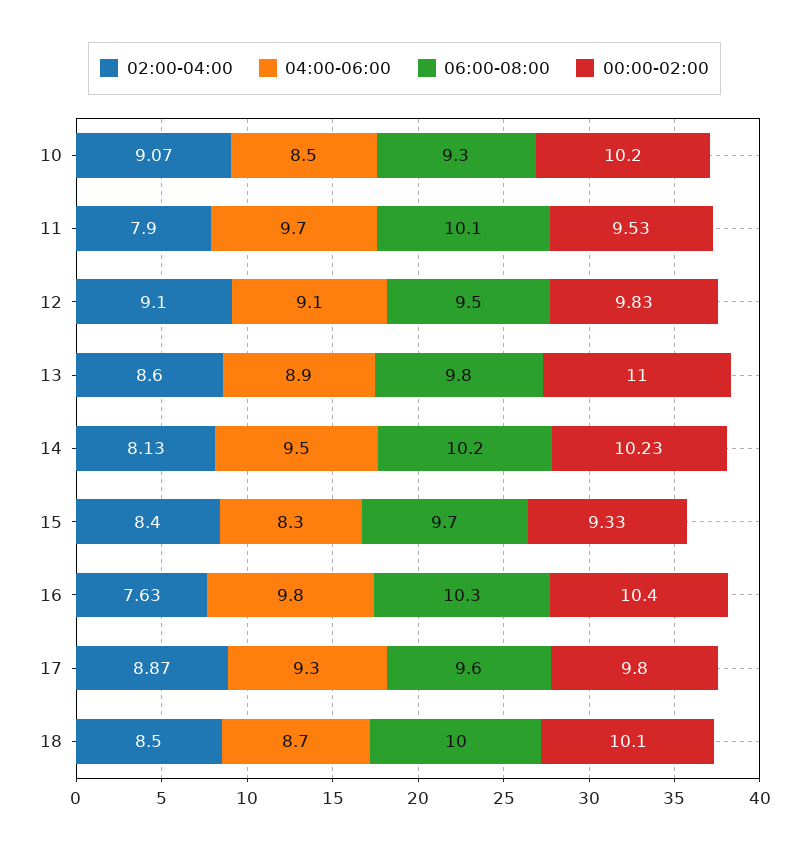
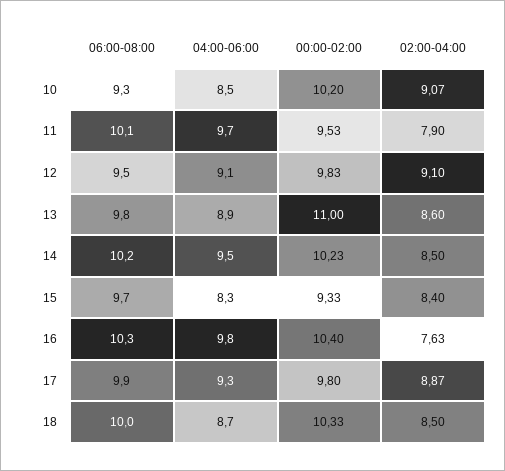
  {
    "02:00-04:00": {
      "10": 9.07,
      "11": 7.9,
      "12": 9.1,
      "13": 8.6,
-     "14": 8.13,
+     "14": 8.5,
      "15": 8.4,
      "16": 7.63,
      "17": 8.87,
      "18": 8.5
    },
    "04:00-06:00": {
      "10": 8.5,
      "11": 9.7,
      "12": 9.1,
      "13": 8.9,
      "14": 9.5,
      "15": 8.3,
      "16": 9.8,
      "17": 9.3,
      "18": 8.7
    },
    "06:00-08:00": {
      "10": 9.3,
      "11": 10.1,
      "12": 9.5,
      "13": 9.8,
      "14": 10.2,
      "15": 9.7,
      "16": 10.3,
-     "17": 9.6,
+     "17": 9.9,
      "18": 10
    },
    "00:00-02:00": {
      "10": 10.2,
      "11": 9.53,
      "12": 9.83,
      "13": 11,
      "14": 10.23,
      "15": 9.33,
      "16": 10.4,
      "17": 9.8,
-     "18": 10.1
+     "18": 10.33
    }
  }

